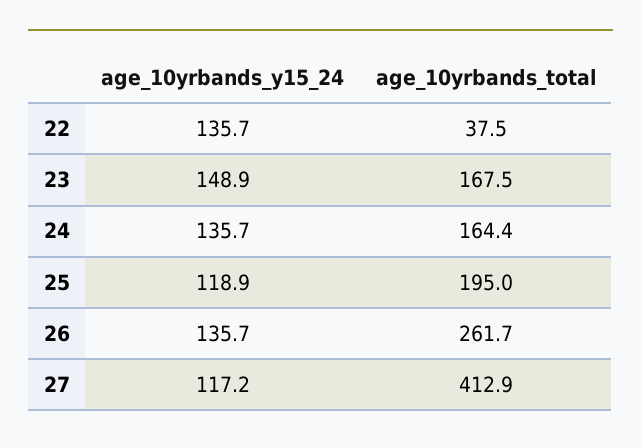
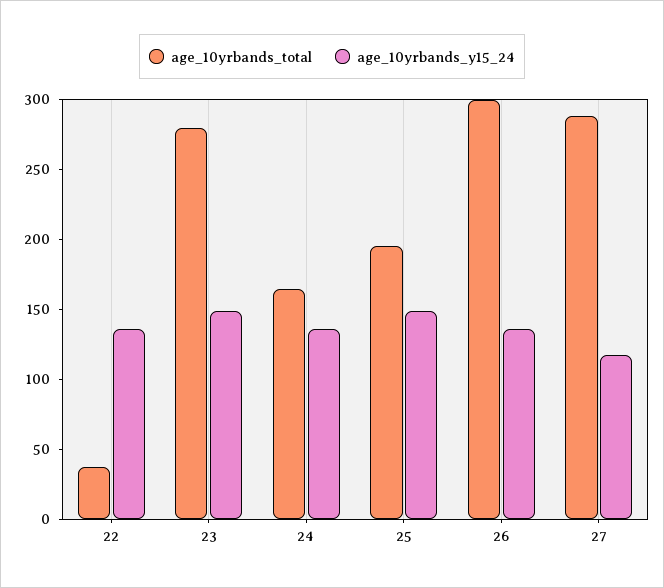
  {
    "age_10yrbands_y15_24": {
      "22": 135.7,
      "23": 148.9,
      "24": 135.7,
-     "25": 118.9,
+     "25": 150,
      "26": 135.7,
      "27": 117.2
    },
    "age_10yrbands_total": {
      "22": 37.5,
-     "23": 167.5,
+     "23": 280,
      "24": 164.4,
      "25": 195,
-     "26": 261.7,
+     "26": 300,
-     "27": 412.9
+     "27": 290
    }
  }

